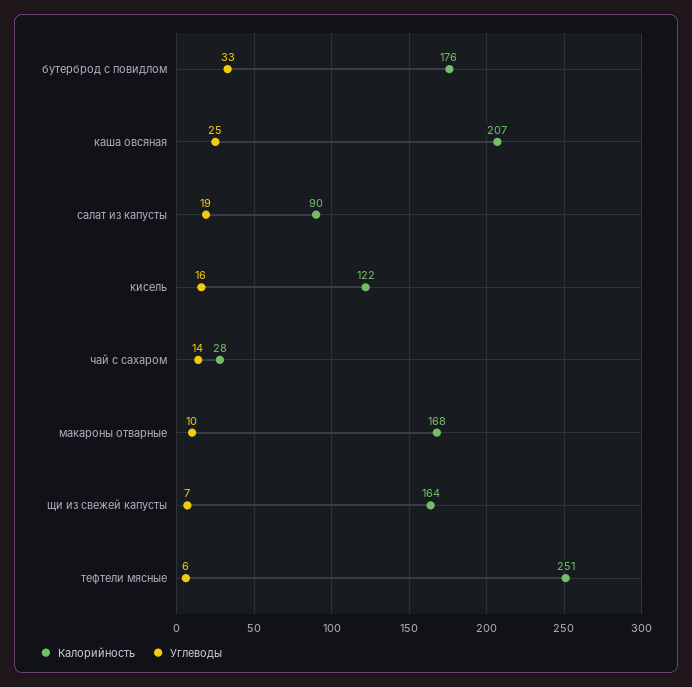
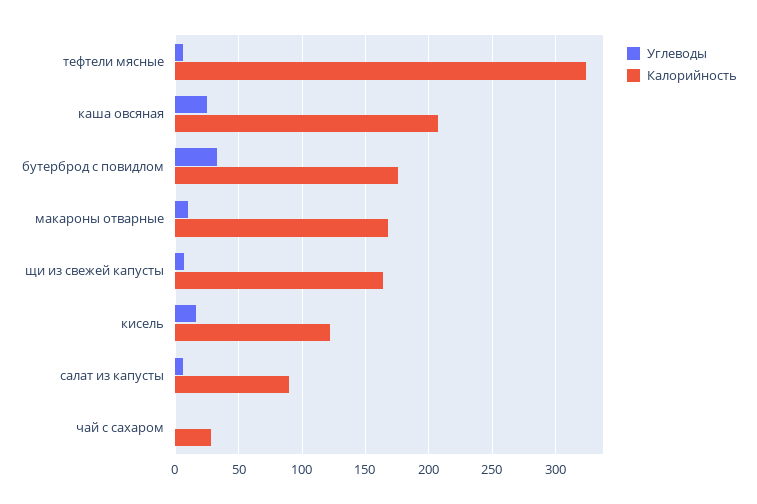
  {
    "Калорийность": {
      "бутерброд с повидлом": 176,
      "каша овсяная": 207,
      "салат из капусты": 90,
      "кисель": 122,
      "чай с сахаром": 28,
      "макароны отварные": 168,
      "щи из свежей капусты": 164,
-     "тефтели мясные": 251
+     "тефтели мясные": 325
    },
    "Углеводы": {
      "бутерброд с повидлом": 33,
      "каша овсяная": 25,
-     "салат из капусты": 19,
+     "салат из капусты": 5,
      "кисель": 16,
-     "чай с сахаром": 14,
+     "чай с сахаром": 0,
      "макароны отварные": 10,
      "щи из свежей капусты": 7,
      "тефтели мясные": 6
    }
  }

